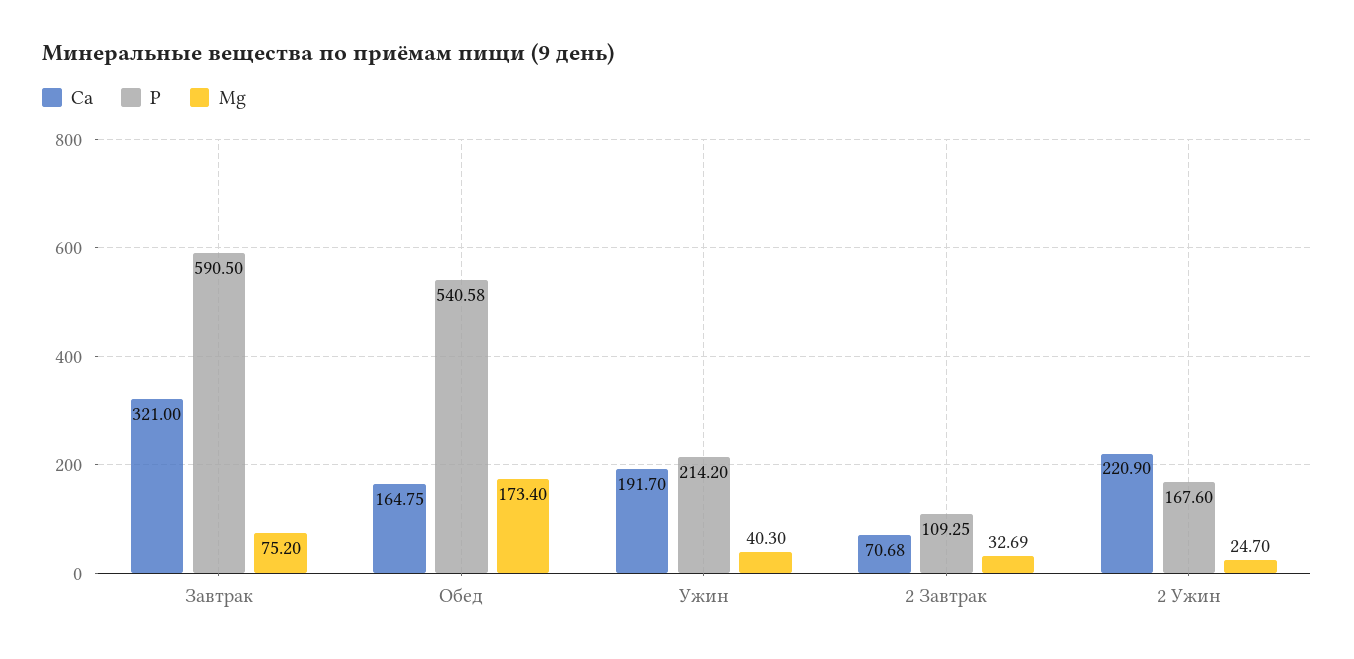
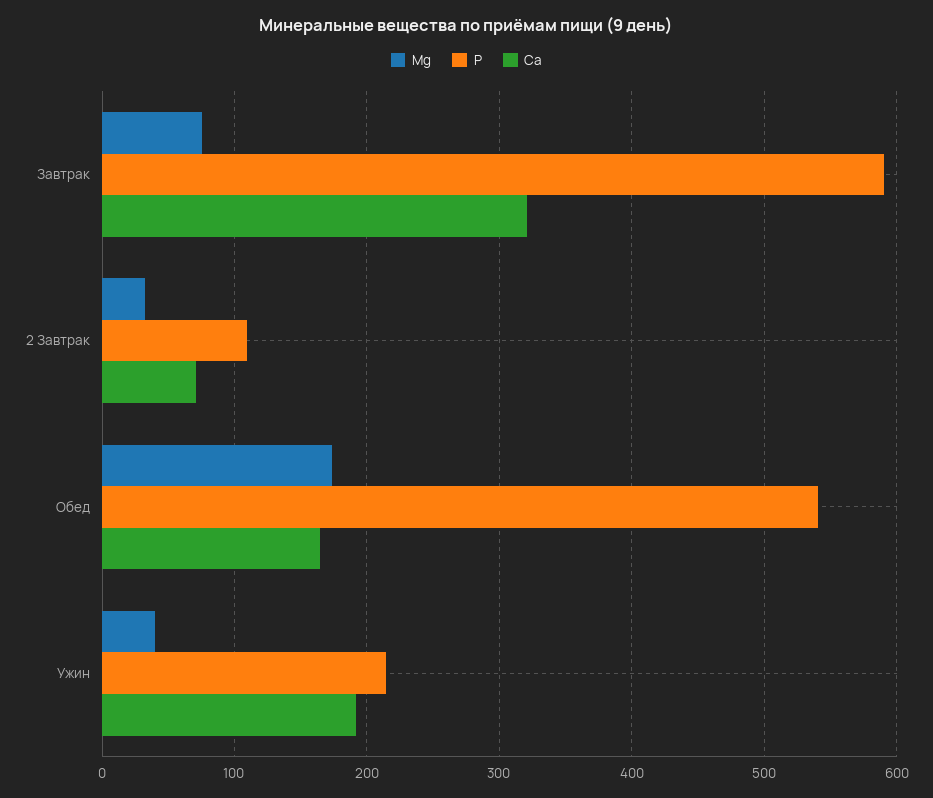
  {
    "Са": {
      "Завтрак": 321,
      "Обед": 164.75,
      "Ужин": 191.7,
-     "2 Завтрак": 70.68,
+     "2 Завтрак": 70.68
-     "2 Ужин": 220.9
    },
    "Р": {
      "Завтрак": 590.5,
      "Обед": 540.58,
      "Ужин": 214.2,
-     "2 Завтрак": 109.25,
+     "2 Завтрак": 109.25
-     "2 Ужин": 167.6
    },
    "Mg": {
      "Завтрак": 75.2,
      "Обед": 173.4,
      "Ужин": 40.3,
-     "2 Завтрак": 32.69,
+     "2 Завтрак": 32.69
-     "2 Ужин": 24.7
    }
  }

